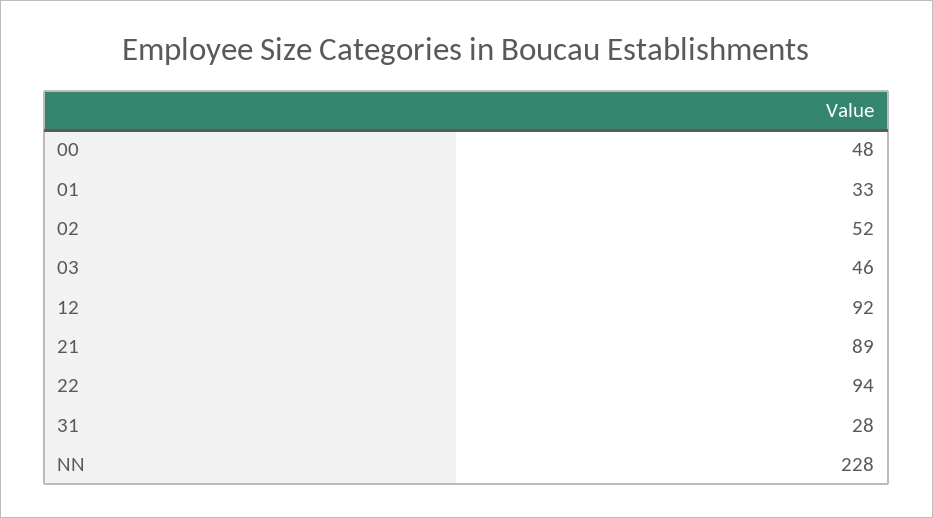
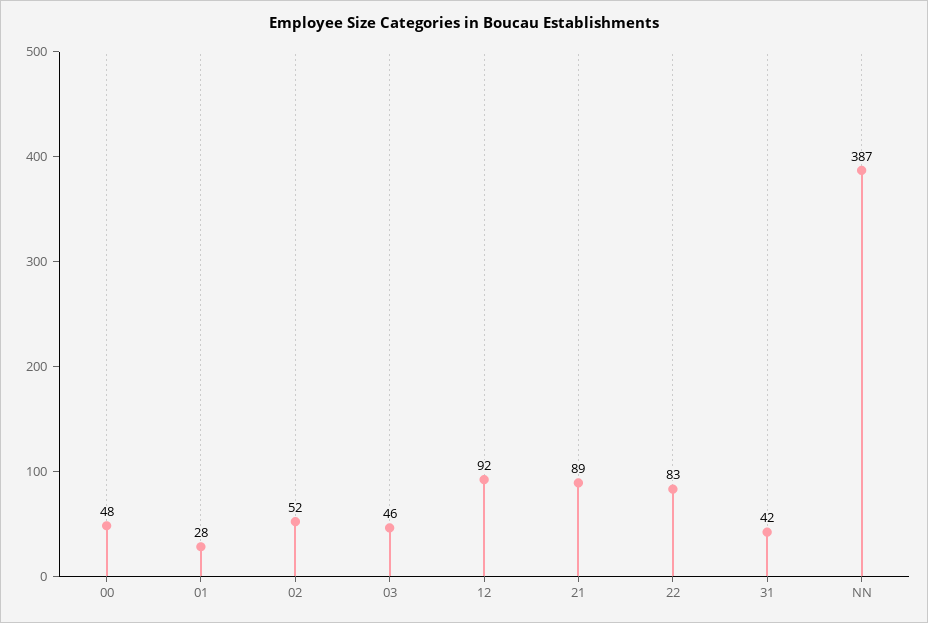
  {
    "00": 48,
-   "01": 33,
+   "01": 28,
    "02": 52,
    "03": 46,
    "12": 92,
    "21": 89,
-   "22": 94,
+   "22": 83,
-   "31": 28,
+   "31": 42,
-   "NN": 228
+   "NN": 387
  }

